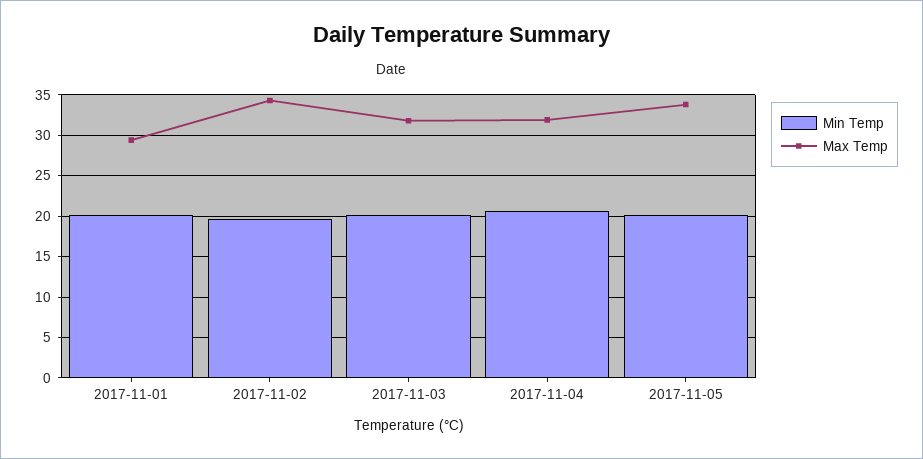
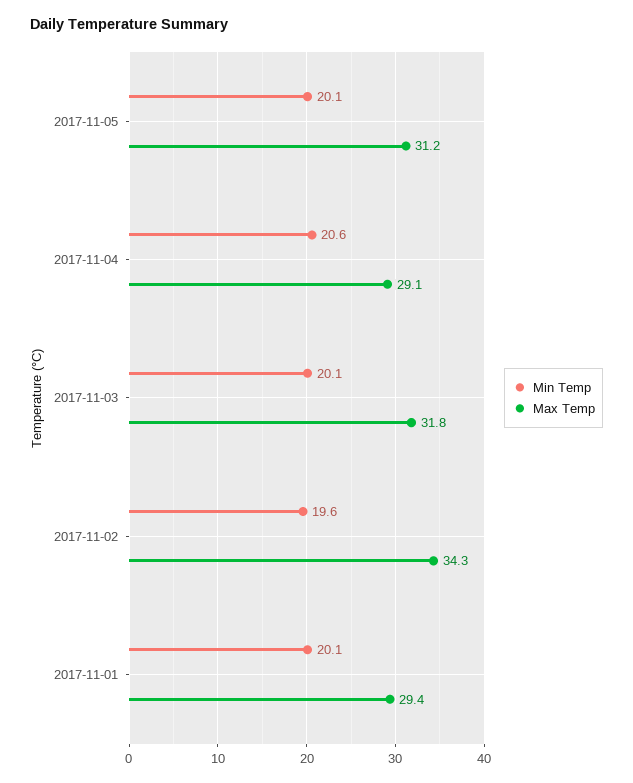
  {
    "Min Temp": {
      "2017-11-01": 20.1,
      "2017-11-02": 19.6,
      "2017-11-03": 20.1,
      "2017-11-04": 20.6,
      "2017-11-05": 20.1
    },
    "Max Temp": {
      "2017-11-01": 29.4,
      "2017-11-02": 34.3,
      "2017-11-03": 31.8,
-     "2017-11-04": 32,
+     "2017-11-04": 29.1,
-     "2017-11-05": 34
+     "2017-11-05": 31.2
    }
  }

